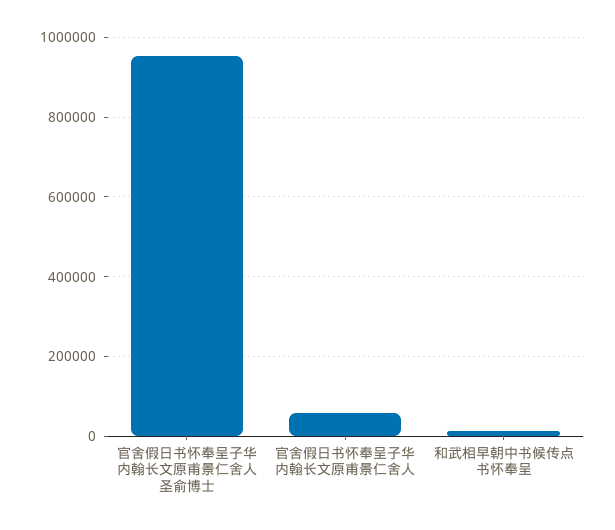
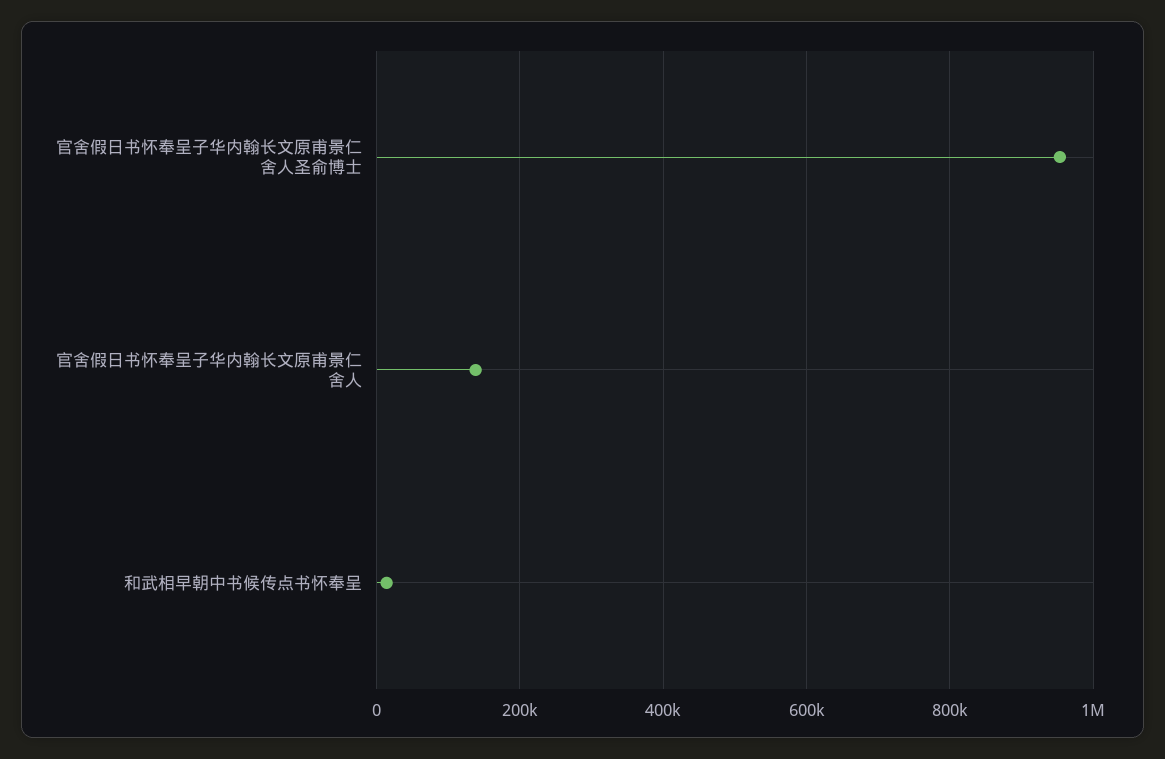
  {
    "官舍假日书怀奉呈子华内翰长文原甫景仁舍人圣俞博士": 960000,
-   "官舍假日书怀奉呈子华内翰长文原甫景仁舍人": 60000,
+   "官舍假日书怀奉呈子华内翰长文原甫景仁舍人": 140000,
    "和武相早朝中书候传点书怀奉呈": 20000
  }

